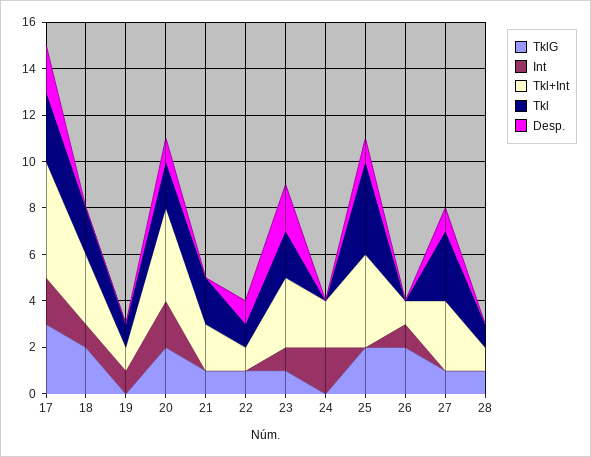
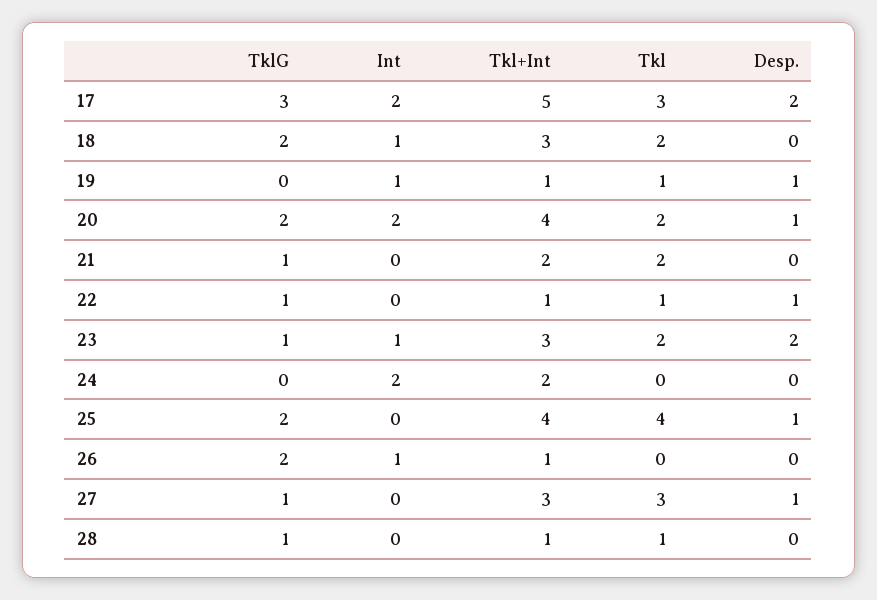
  {
    "TklG": {
      "17": 3,
      "18": 2,
      "19": 0,
      "20": 2,
      "21": 1,
      "22": 1,
      "23": 1,
      "24": 0,
      "25": 2,
      "26": 2,
      "27": 1,
      "28": 1
    },
    "Int": {
      "17": 2,
      "18": 1,
      "19": 1,
      "20": 2,
      "21": 0,
      "22": 0,
      "23": 1,
      "24": 2,
      "25": 0,
      "26": 1,
      "27": 0,
      "28": 0
    },
    "Tkl+Int": {
      "17": 5,
      "18": 3,
      "19": 1,
      "20": 4,
      "21": 2,
      "22": 1,
      "23": 3,
      "24": 2,
      "25": 4,
      "26": 1,
      "27": 3,
      "28": 1
    },
    "Tkl": {
      "17": 3,
      "18": 2,
      "19": 1,
      "20": 2,
      "21": 2,
      "22": 1,
      "23": 2,
      "24": 0,
      "25": 4,
      "26": 0,
      "27": 3,
      "28": 1
    },
    "Desp.": {
      "17": 2,
      "18": 0,
-     "19": 0,
+     "19": 1,
      "20": 1,
      "21": 0,
      "22": 1,
      "23": 2,
      "24": 0,
      "25": 1,
      "26": 0,
      "27": 1,
      "28": 0
    }
  }

